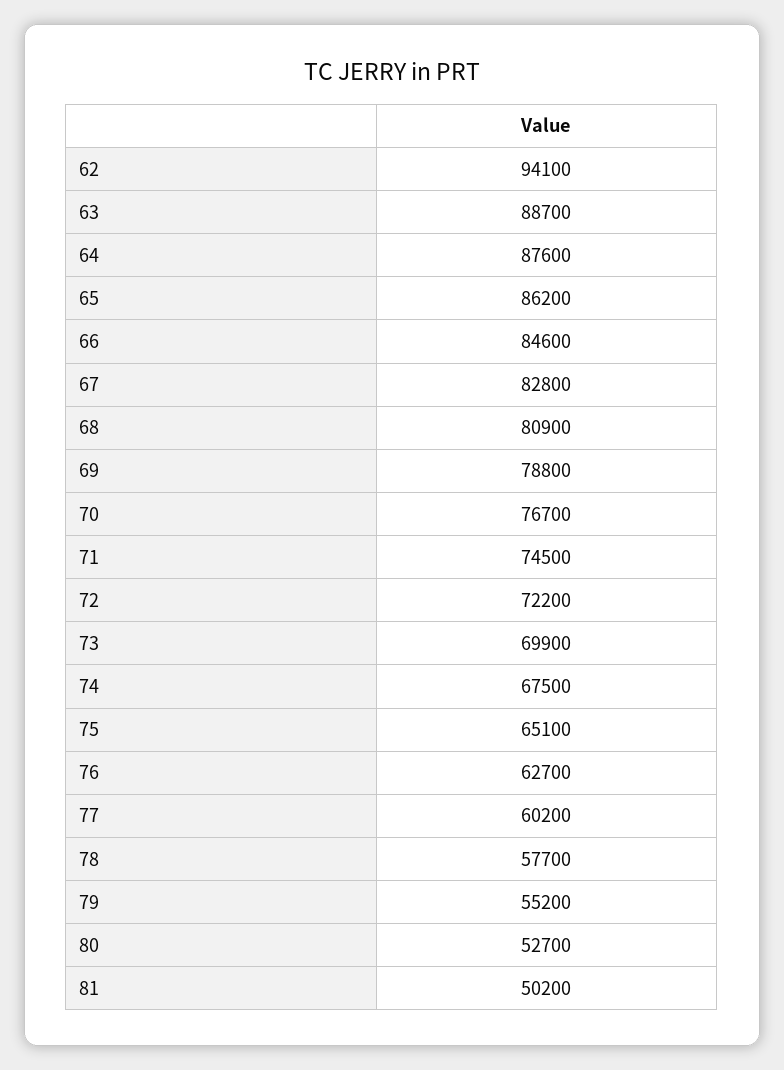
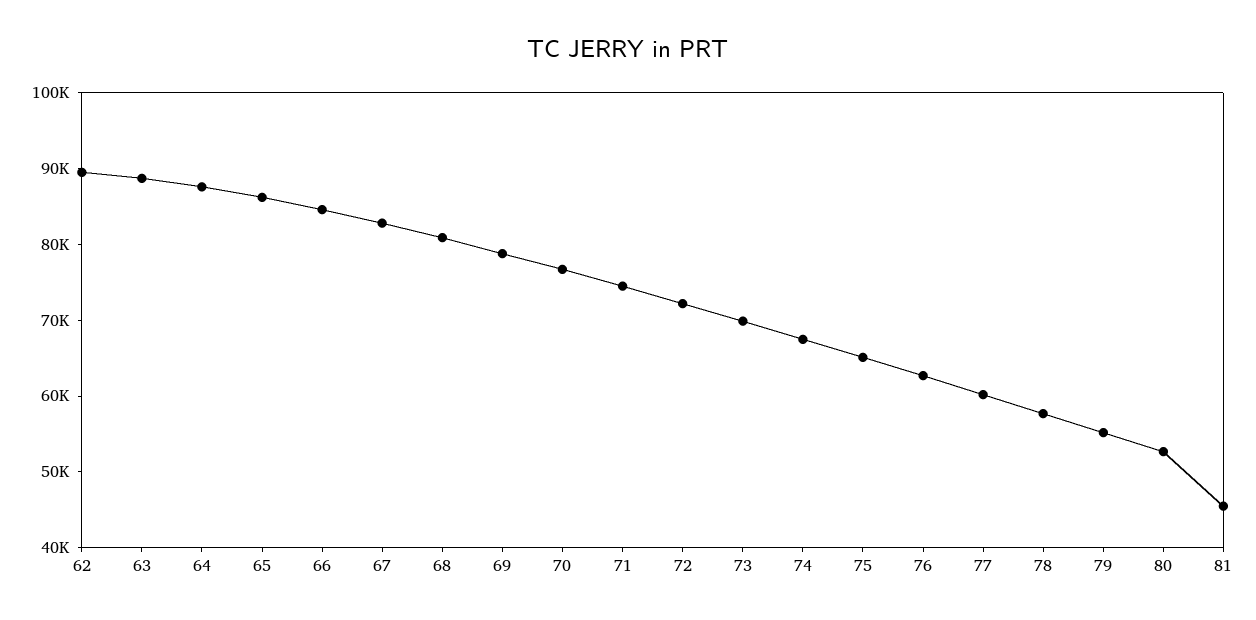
  {
-   "62": 94100,
+   "62": 90000,
    "63": 88700,
    "64": 87600,
    "65": 86200,
    "66": 84600,
    "67": 82800,
    "68": 80900,
    "69": 78800,
    "70": 76700,
    "71": 74500,
    "72": 72200,
    "73": 69900,
    "74": 67500,
    "75": 65100,
    "76": 62700,
    "77": 60200,
    "78": 57700,
    "79": 55200,
    "80": 52700,
-   "81": 50200
+   "81": 46000
  }

